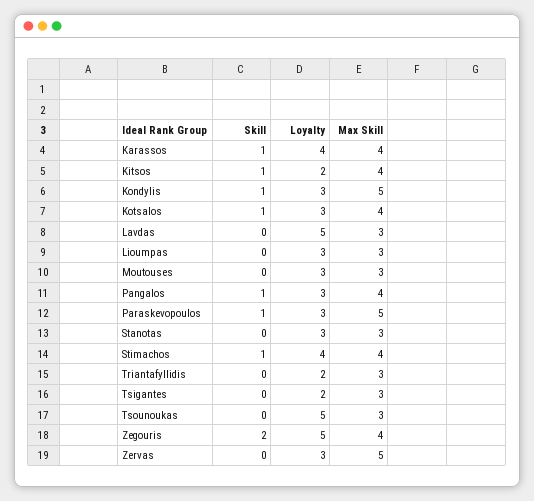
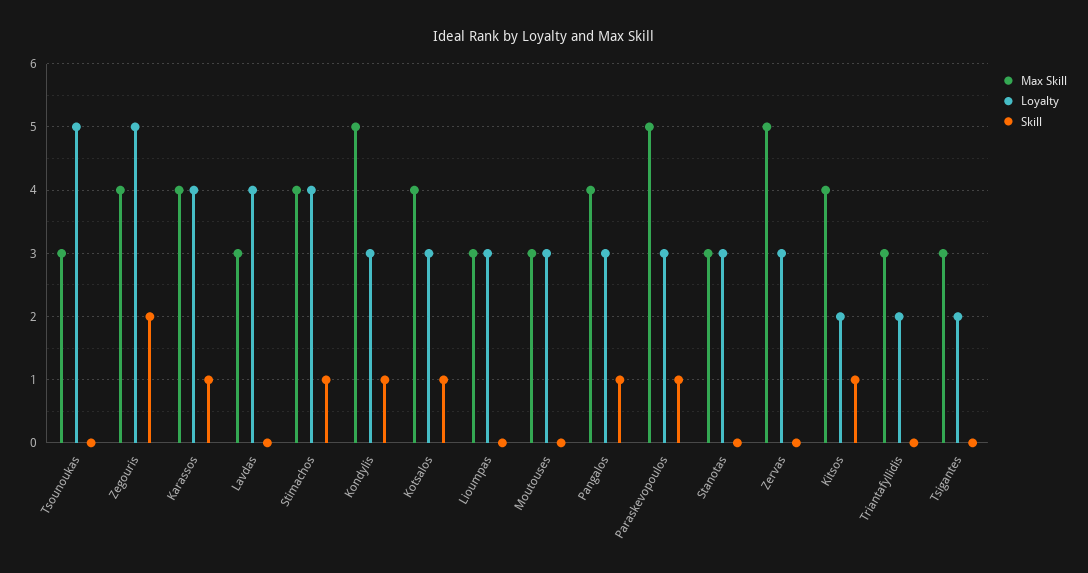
  {
    "Skill": {
      "Karassos": 1,
      "Kitsos": 1,
      "Kondylis": 1,
      "Kotsalos": 1,
      "Lavdas": 0,
      "Lioumpas": 0,
      "Moutouses": 0,
      "Pangalos": 1,
      "Paraskevopoulos": 1,
      "Stanotas": 0,
      "Stimachos": 1,
      "Triantafyllidis": 0,
      "Tsigantes": 0,
      "Tsounoukas": 0,
      "Zegouris": 2,
      "Zervas": 0
    },
    "Loyalty": {
      "Karassos": 4,
      "Kitsos": 2,
      "Kondylis": 3,
      "Kotsalos": 3,
-     "Lavdas": 5,
+     "Lavdas": 4,
      "Lioumpas": 3,
      "Moutouses": 3,
      "Pangalos": 3,
      "Paraskevopoulos": 3,
      "Stanotas": 3,
      "Stimachos": 4,
      "Triantafyllidis": 2,
      "Tsigantes": 2,
      "Tsounoukas": 5,
      "Zegouris": 5,
      "Zervas": 3
    },
    "Max Skill": {
      "Karassos": 4,
      "Kitsos": 4,
      "Kondylis": 5,
      "Kotsalos": 4,
      "Lavdas": 3,
      "Lioumpas": 3,
      "Moutouses": 3,
      "Pangalos": 4,
      "Paraskevopoulos": 5,
      "Stanotas": 3,
      "Stimachos": 4,
      "Triantafyllidis": 3,
      "Tsigantes": 3,
      "Tsounoukas": 3,
      "Zegouris": 4,
      "Zervas": 5
    }
  }

